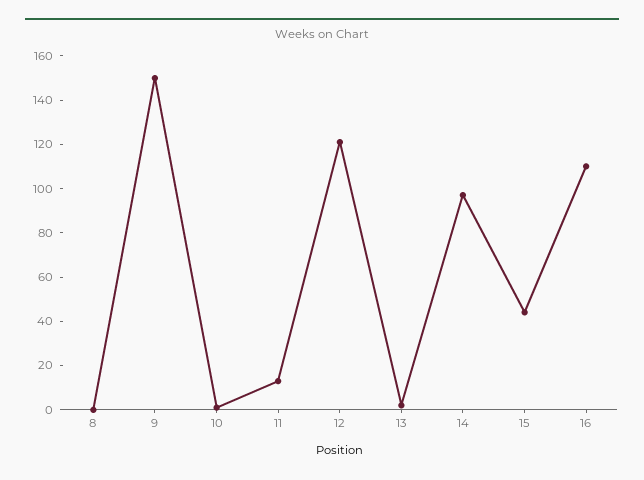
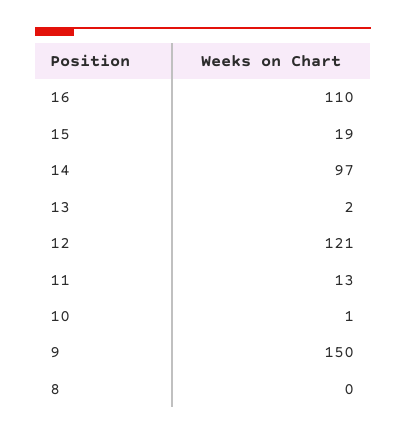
  {
    "8": 0,
    "9": 150,
    "10": 1,
    "11": 13,
    "12": 121,
    "13": 2,
    "14": 97,
-   "15": 45,
+   "15": 19,
    "16": 110
  }

